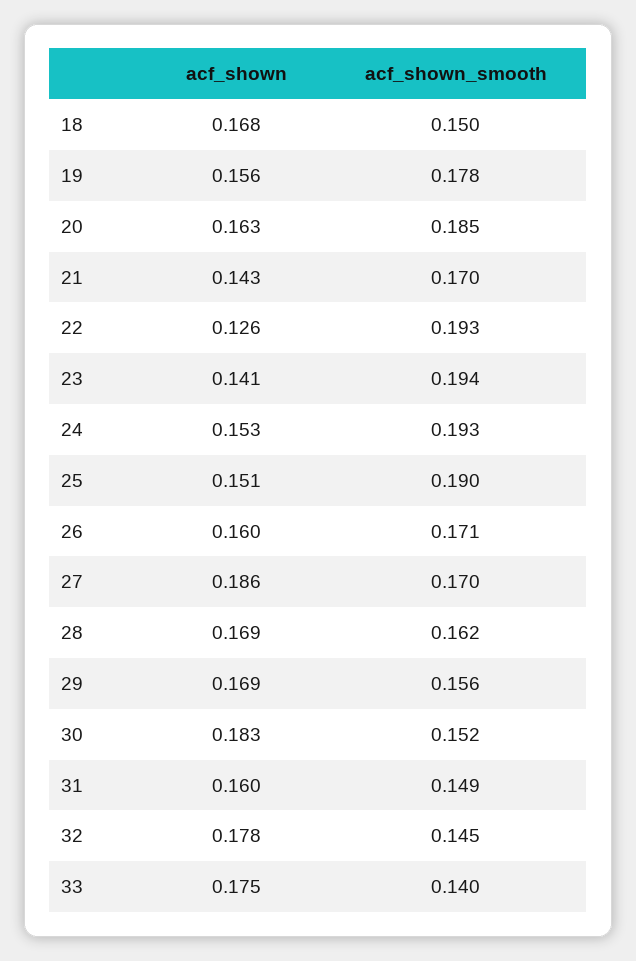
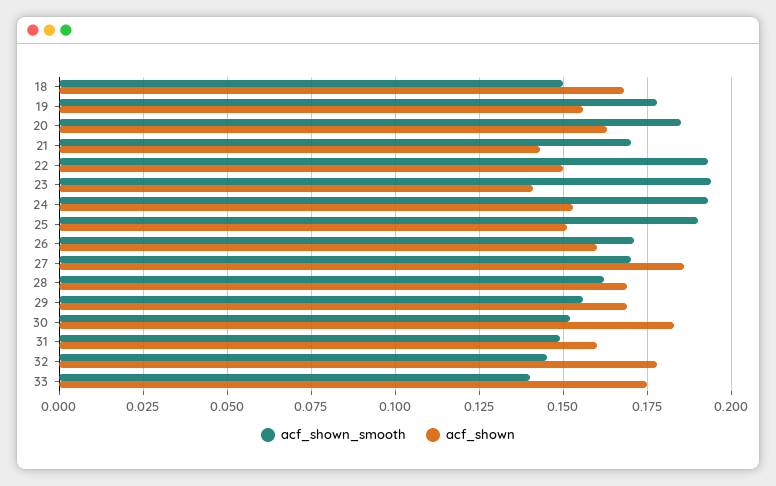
  {
    "acf_shown": {
      "18": 0.168,
      "19": 0.156,
      "20": 0.163,
      "21": 0.143,
-     "22": 0.126,
+     "22": 0.15,
      "23": 0.141,
      "24": 0.153,
      "25": 0.151,
      "26": 0.16,
      "27": 0.186,
      "28": 0.169,
      "29": 0.169,
      "30": 0.183,
      "31": 0.16,
      "32": 0.178,
      "33": 0.175
    },
    "acf_shown_smooth": {
      "18": 0.15,
      "19": 0.178,
      "20": 0.185,
      "21": 0.17,
      "22": 0.193,
      "23": 0.194,
      "24": 0.193,
      "25": 0.19,
      "26": 0.171,
      "27": 0.17,
      "28": 0.162,
      "29": 0.156,
      "30": 0.152,
      "31": 0.149,
      "32": 0.145,
      "33": 0.14
    }
  }

